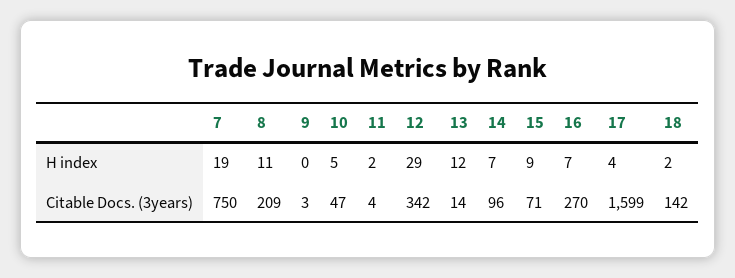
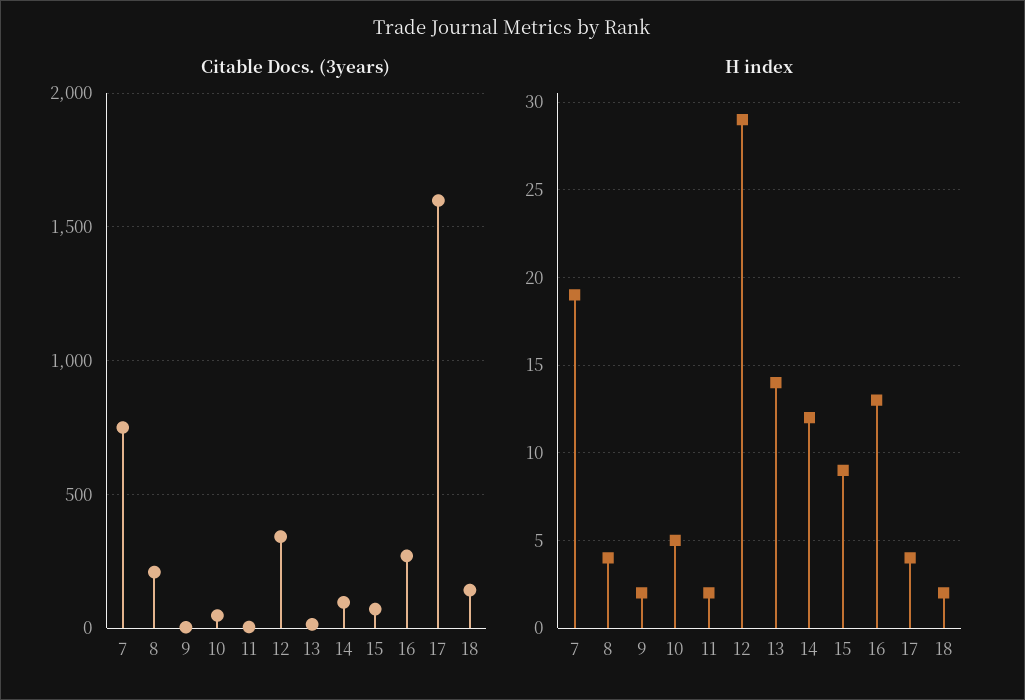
  {
    "H index": {
      "7": 19,
-     "8": 11,
+     "8": 4,
-     "9": 0,
+     "9": 2,
      "10": 5,
      "11": 2,
      "12": 29,
-     "13": 12,
+     "13": 14,
-     "14": 7,
+     "14": 12,
      "15": 9,
-     "16": 7,
+     "16": 13,
      "17": 4,
      "18": 2
    },
    "Citable Docs. (3years)": {
      "7": 750,
      "8": 209,
      "9": 3,
      "10": 47,
      "11": 4,
      "12": 342,
      "13": 14,
      "14": 96,
      "15": 71,
      "16": 270,
      "17": 1599,
      "18": 142
    }
  }

